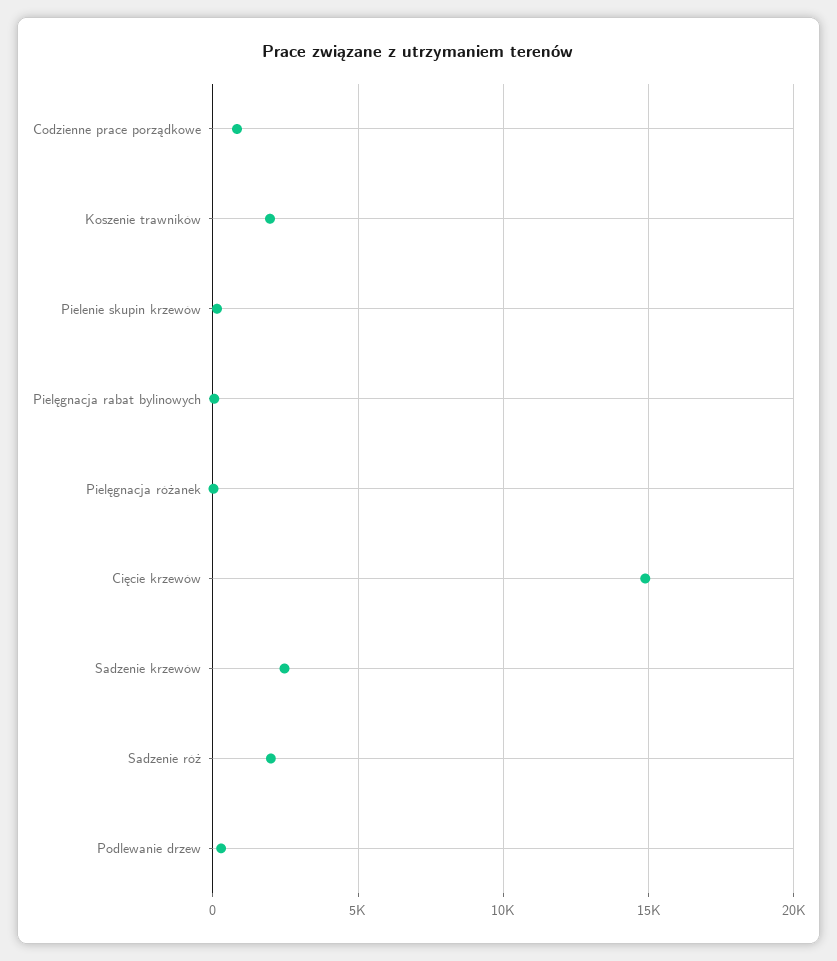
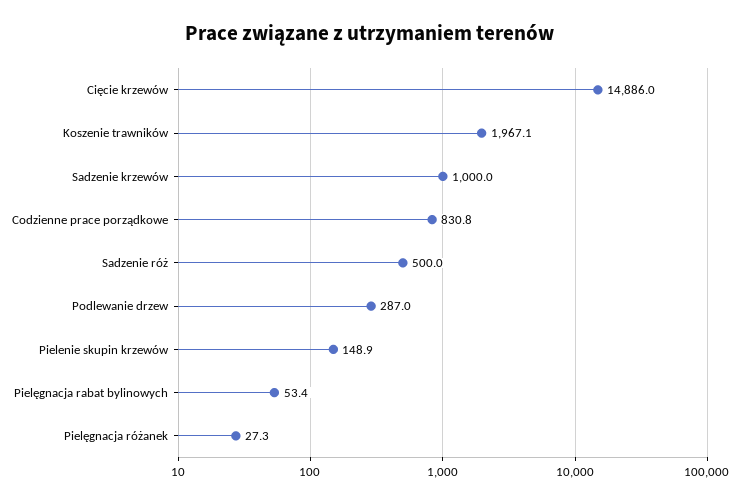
  {
    "Codzienne prace porządkowe": 830.8,
    "Koszenie trawników": 1967.1,
    "Pielenie skupin krzewów": 148.9,
    "Pielęgnacja rabat bylinowych": 53.4,
    "Pielęgnacja różanek": 27.3,
    "Cięcie krzewów": 14886,
-   "Sadzenie krzewów": 2500,
+   "Sadzenie krzewów": 1000,
-   "Sadzenie róż": 2000,
+   "Sadzenie róż": 500,
    "Podlewanie drzew": 287
  }

